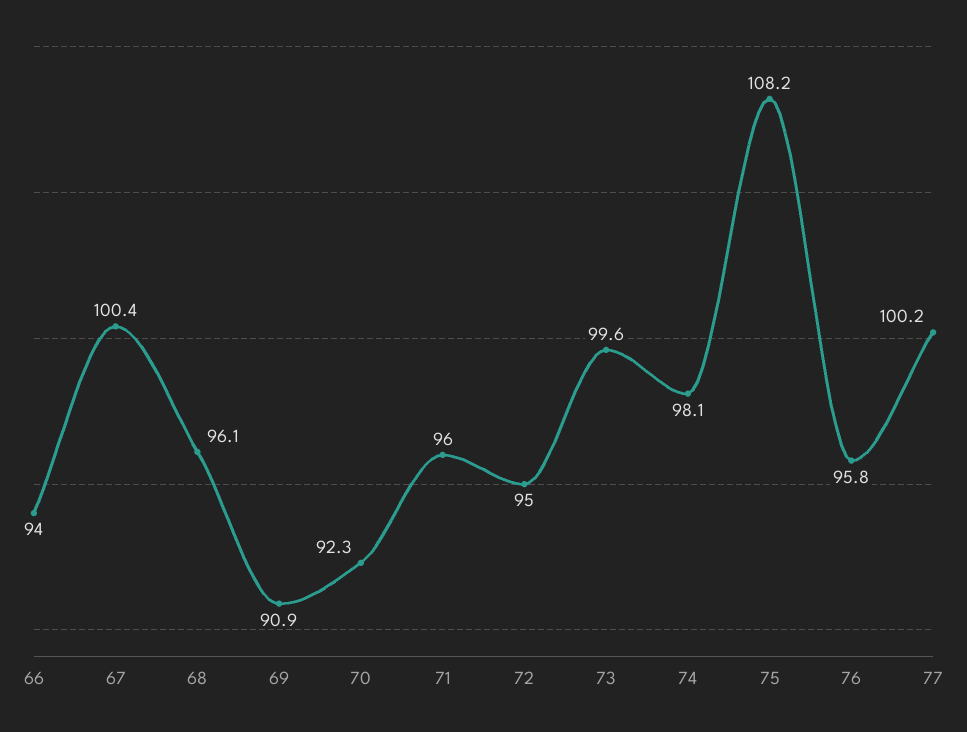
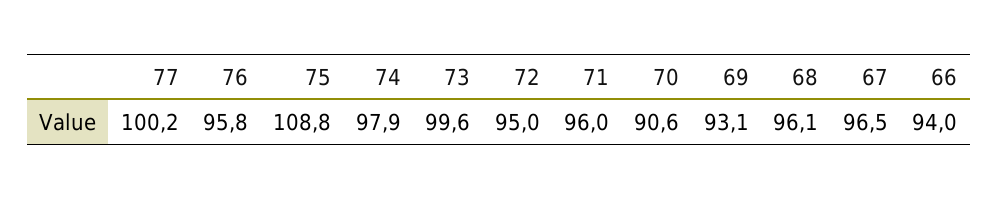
  {
    "66": 94,
-   "67": 100.4,
+   "67": 96.5,
    "68": 96.1,
-   "69": 90.9,
+   "69": 93.1,
-   "70": 92.3,
+   "70": 90.6,
    "71": 96,
    "72": 95,
    "73": 99.6,
-   "74": 98.1,
+   "74": 97.9,
-   "75": 108.2,
+   "75": 108.8,
    "76": 95.8,
    "77": 100.2
  }

